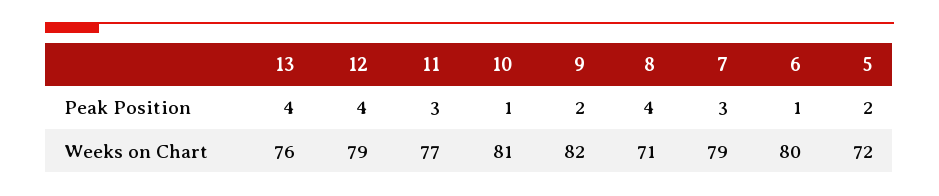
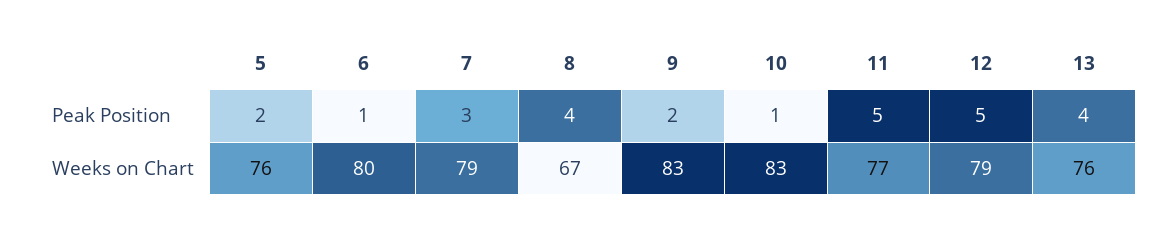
  {
    "13": {
      "Peak Position": 4,
      "Weeks on Chart": 76
    },
    "12": {
-     "Peak Position": 4,
+     "Peak Position": 5,
      "Weeks on Chart": 79
    },
    "11": {
-     "Peak Position": 3,
+     "Peak Position": 5,
      "Weeks on Chart": 77
    },
    "10": {
      "Peak Position": 1,
-     "Weeks on Chart": 81
+     "Weeks on Chart": 83
    },
    "9": {
      "Peak Position": 2,
-     "Weeks on Chart": 82
+     "Weeks on Chart": 83
    },
    "8": {
      "Peak Position": 4,
-     "Weeks on Chart": 71
+     "Weeks on Chart": 67
    },
    "7": {
      "Peak Position": 3,
      "Weeks on Chart": 79
    },
    "6": {
      "Peak Position": 1,
      "Weeks on Chart": 80
    },
    "5": {
      "Peak Position": 2,
-     "Weeks on Chart": 72
+     "Weeks on Chart": 76
    }
  }

